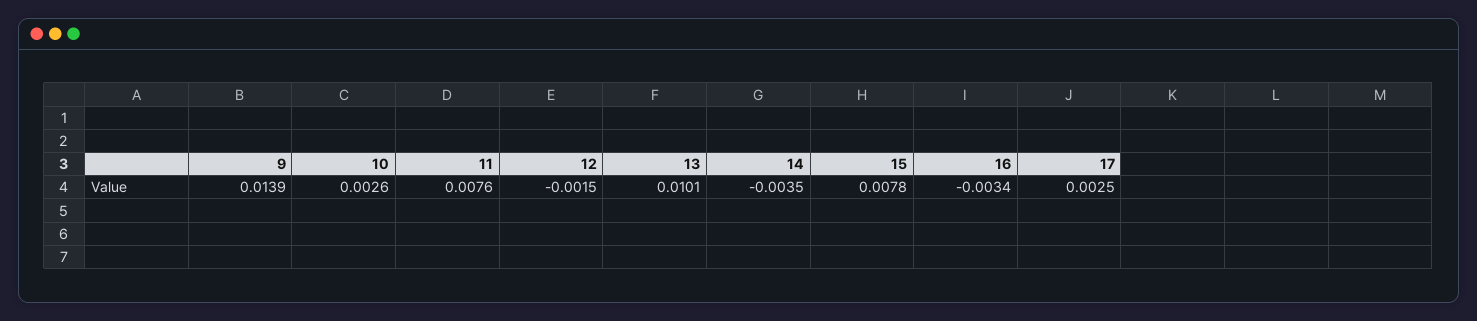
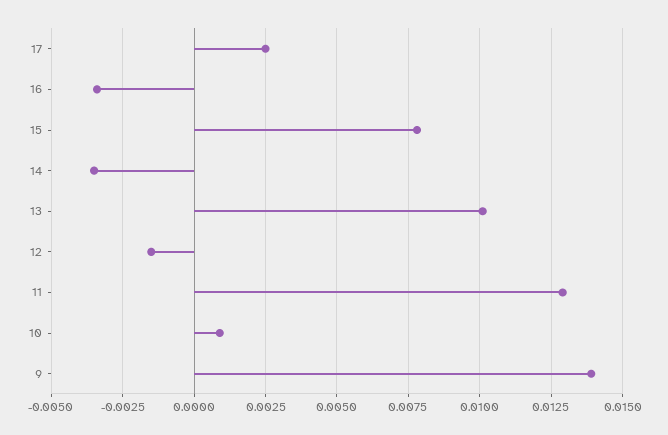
  {
    "9": 0.0139,
-   "10": 0.0026,
+   "10": 0.001,
-   "11": 0.0076,
+   "11": 0.013,
    "12": -0.0015,
    "13": 0.0101,
    "14": -0.0035,
    "15": 0.0078,
    "16": -0.0034,
    "17": 0.0025
  }

